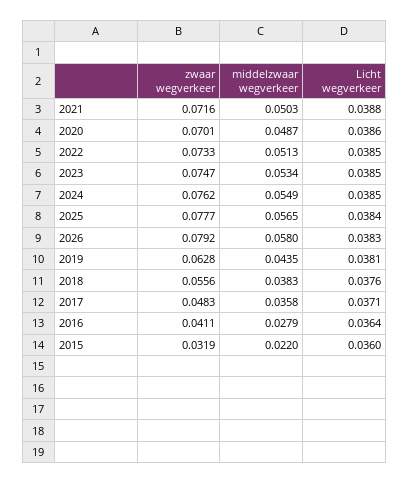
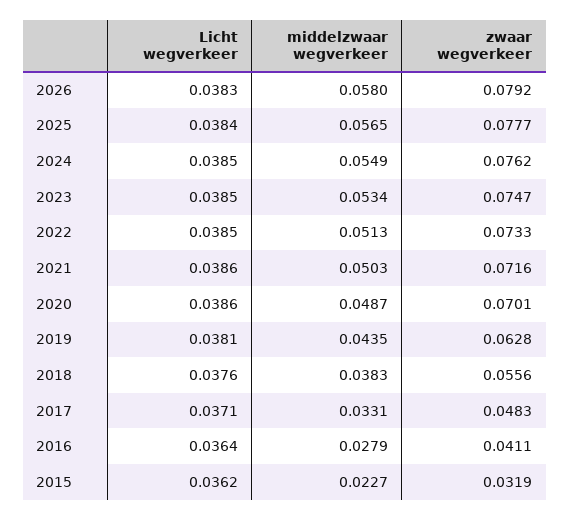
  {
    "zwaar wegverkeer": {
      "2021": 0.0716,
      "2020": 0.0701,
      "2022": 0.0733,
      "2023": 0.0747,
      "2024": 0.0762,
      "2025": 0.0777,
      "2026": 0.0792,
      "2019": 0.0628,
      "2018": 0.0556,
      "2017": 0.0483,
      "2016": 0.0411,
      "2015": 0.0319
    },
    "middelzwaar wegverkeer": {
      "2021": 0.0503,
      "2020": 0.0487,
      "2022": 0.0513,
      "2023": 0.0534,
      "2024": 0.0549,
      "2025": 0.0565,
      "2026": 0.058,
      "2019": 0.0435,
      "2018": 0.0383,
-     "2017": 0.0358,
+     "2017": 0.0331,
      "2016": 0.0279,
-     "2015": 0.022
+     "2015": 0.0227
    },
    "Licht wegverkeer": {
-     "2021": 0.0388,
+     "2021": 0.0386,
      "2020": 0.0386,
      "2022": 0.0385,
      "2023": 0.0385,
      "2024": 0.0385,
      "2025": 0.0384,
      "2026": 0.0383,
      "2019": 0.0381,
      "2018": 0.0376,
      "2017": 0.0371,
      "2016": 0.0364,
-     "2015": 0.036
+     "2015": 0.0362
    }
  }

